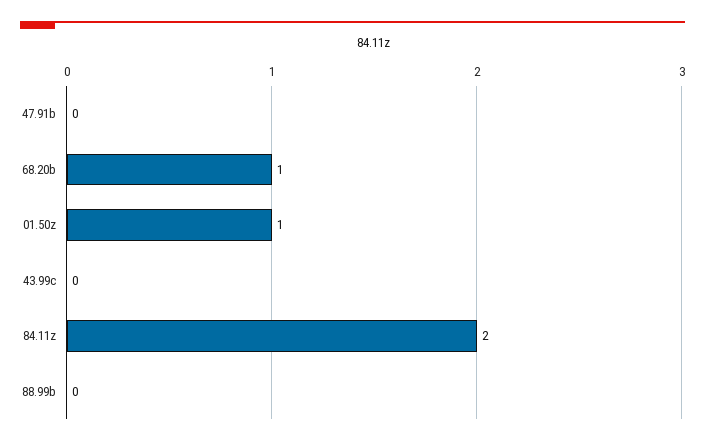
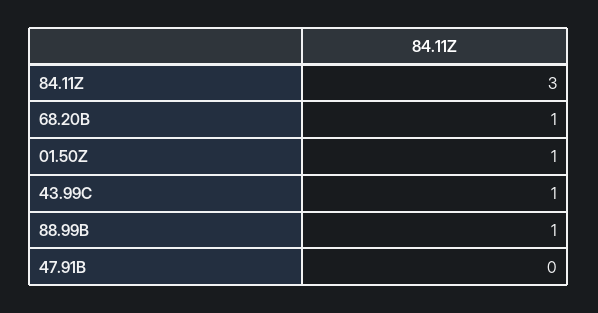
  {
    "47.91b": 0,
    "68.20b": 1,
    "01.50z": 1,
-   "43.99c": 0,
+   "43.99c": 1,
-   "84.11z": 2,
+   "84.11z": 3,
-   "88.99b": 0
+   "88.99b": 1
  }

